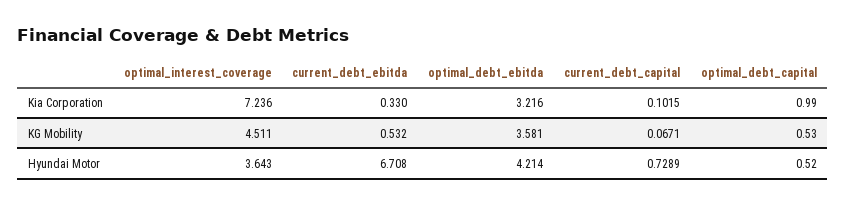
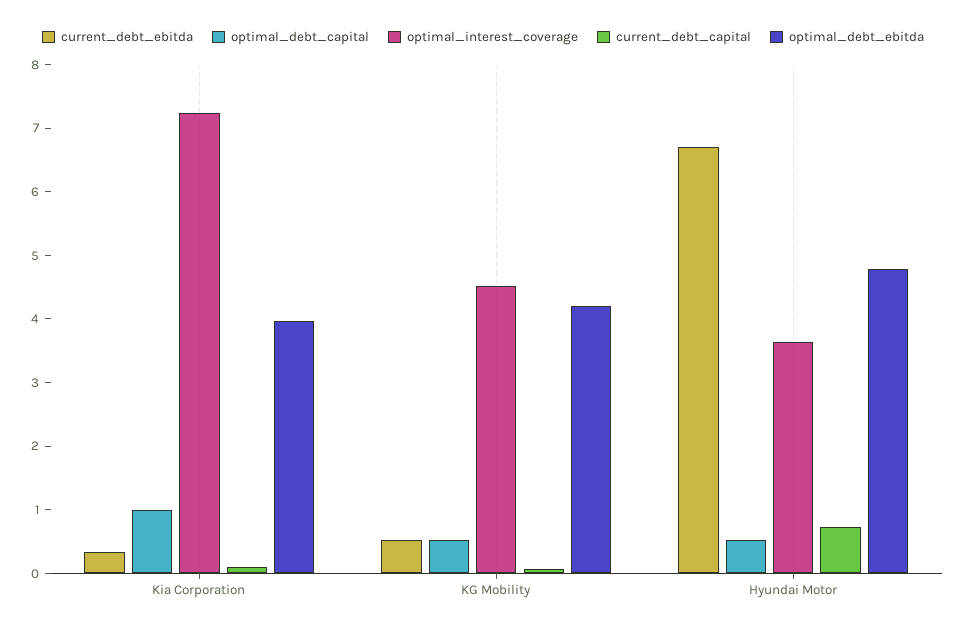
  {
    "optimal_interest_coverage": {
      "Kia Corporation": 7.236,
      "KG Mobility": 4.511,
      "Hyundai Motor": 3.643
    },
    "current_debt_ebitda": {
      "Kia Corporation": 0.33,
      "KG Mobility": 0.532,
      "Hyundai Motor": 6.708
    },
    "optimal_debt_ebitda": {
-     "Kia Corporation": 3.216,
+     "Kia Corporation": 4,
-     "KG Mobility": 3.581,
+     "KG Mobility": 4.2,
-     "Hyundai Motor": 4.214
+     "Hyundai Motor": 4.8
    },
    "current_debt_capital": {
      "Kia Corporation": 0.1015,
      "KG Mobility": 0.0671,
      "Hyundai Motor": 0.7289
    },
    "optimal_debt_capital": {
      "Kia Corporation": 0.99,
      "KG Mobility": 0.53,
      "Hyundai Motor": 0.52
    }
  }

